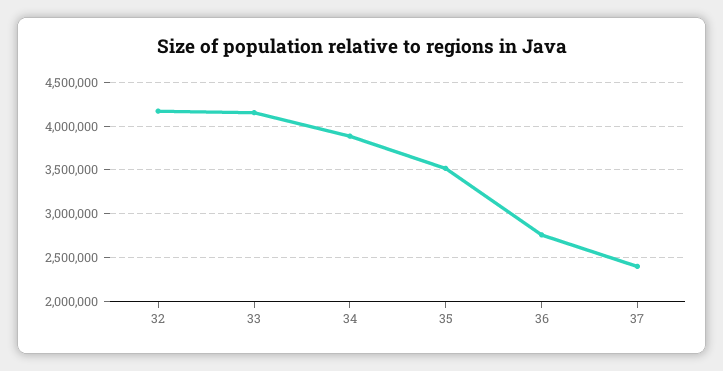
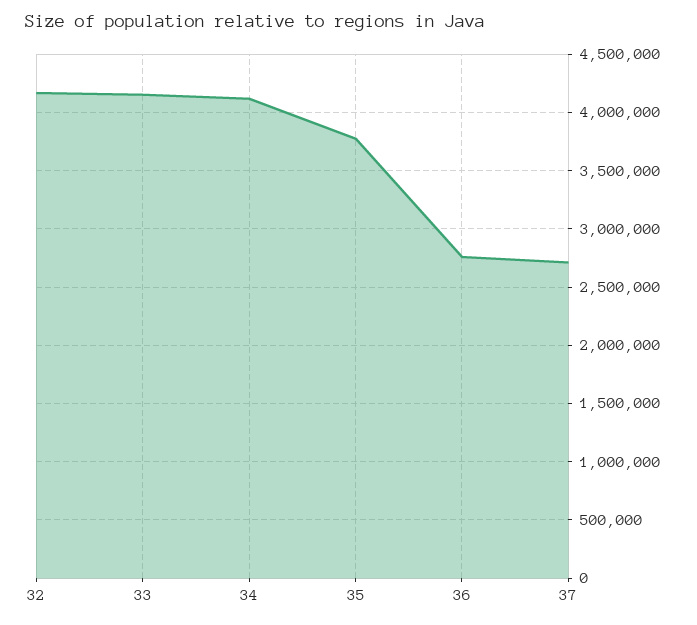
  {
    "32": 4200000,
    "33": 4200000,
-   "34": 3900000,
+   "34": 4100000,
-   "35": 3500000,
+   "35": 3800000,
    "36": 2800000,
-   "37": 2400000
+   "37": 2700000
  }

